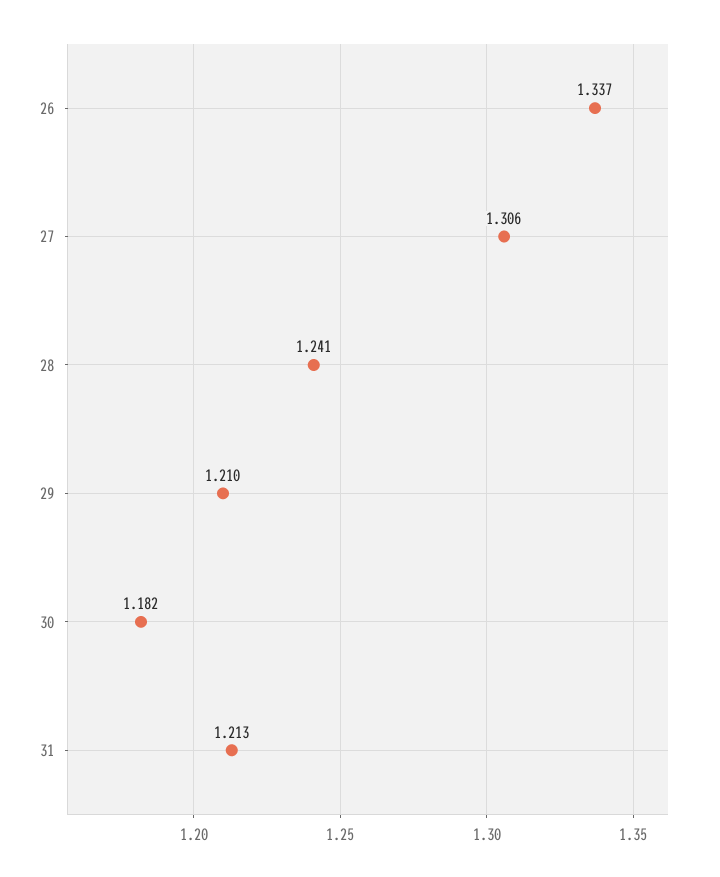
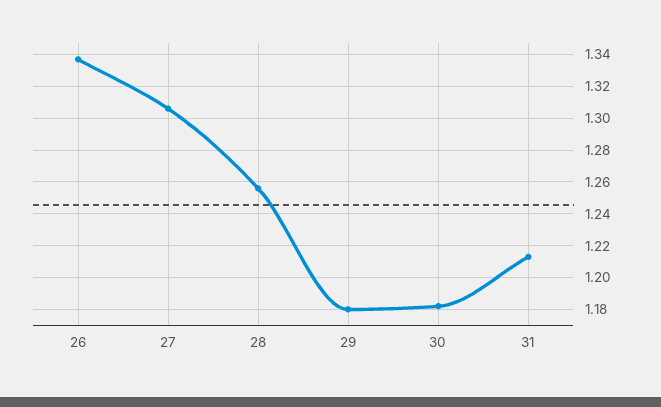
  {
    "26": 1.337,
    "27": 1.306,
-   "28": 1.241,
+   "28": 1.255,
-   "29": 1.21,
+   "29": 1.18,
    "30": 1.182,
    "31": 1.213
  }

